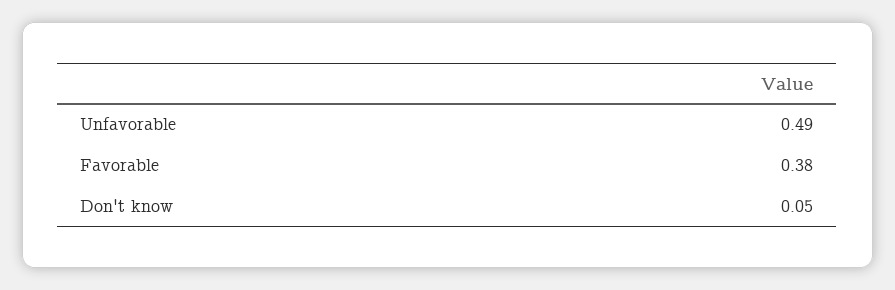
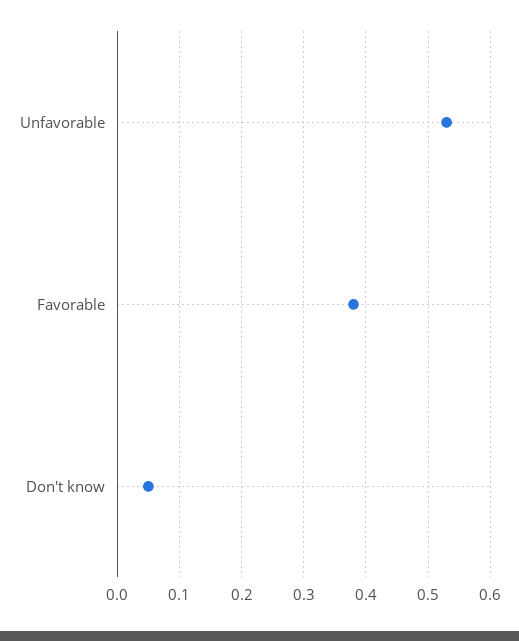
  {
-   "Unfavorable": 0.49,
+   "Unfavorable": 0.53,
    "Favorable": 0.38,
    "Don't know": 0.05
  }

